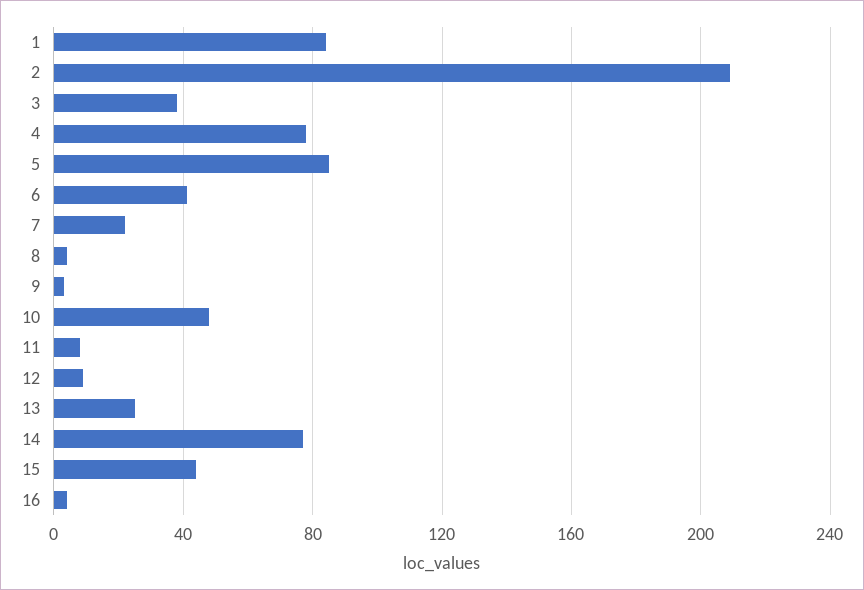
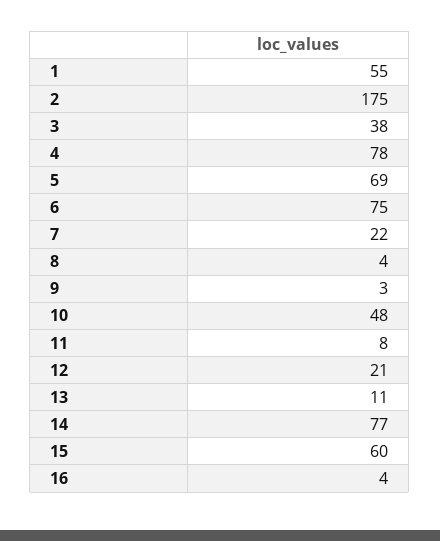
  {
-   "1": 85,
+   "1": 55,
-   "2": 210,
+   "2": 175,
    "3": 38,
    "4": 78,
-   "5": 85,
+   "5": 69,
-   "6": 40,
+   "6": 75,
    "7": 22,
    "8": 4,
    "9": 3,
    "10": 48,
    "11": 8,
-   "12": 10,
+   "12": 21,
-   "13": 25,
+   "13": 11,
    "14": 77,
-   "15": 45,
+   "15": 60,
    "16": 4
  }

